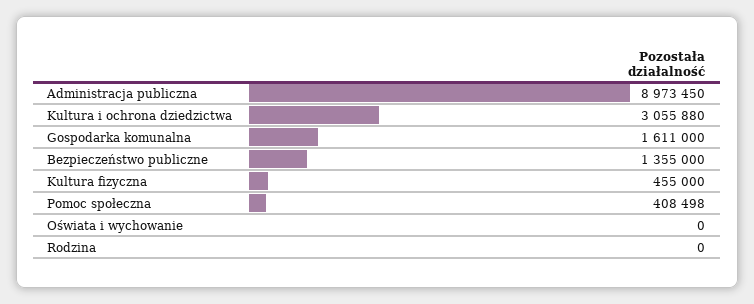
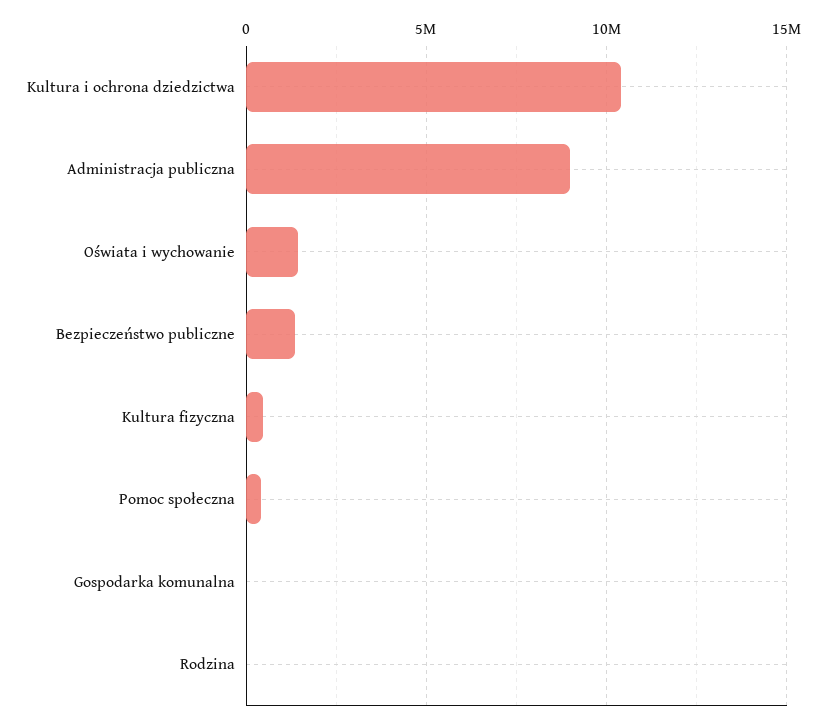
  {
    "Administracja publiczna": 8973450,
-   "Kultura i ochrona dziedzictwa": 3055880,
+   "Kultura i ochrona dziedzictwa": 10500000,
-   "Gospodarka komunalna": 1611000,
+   "Gospodarka komunalna": 0,
    "Bezpieczeństwo publiczne": 1355000,
    "Kultura fizyczna": 455000,
    "Pomoc społeczna": 408498,
-   "Oświata i wychowanie": 0,
+   "Oświata i wychowanie": 1500000,
    "Rodzina": 0
  }

